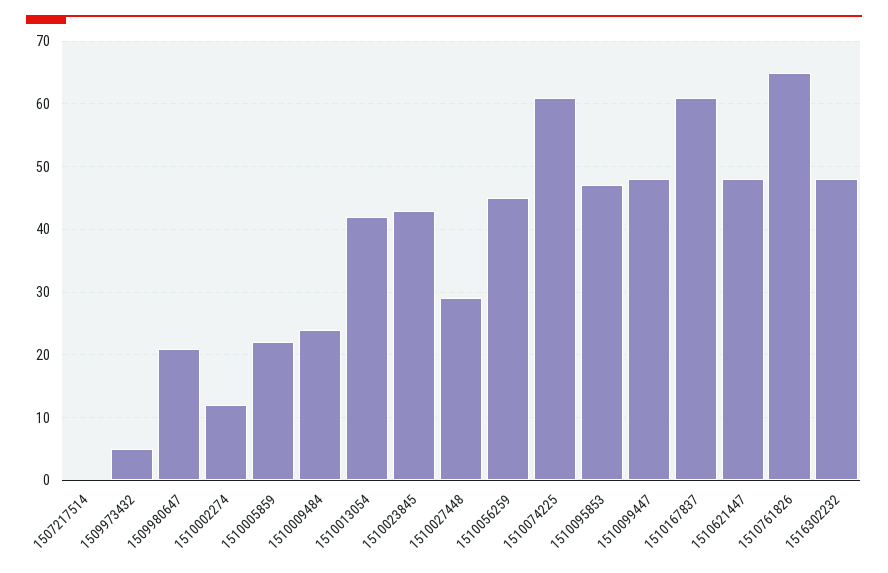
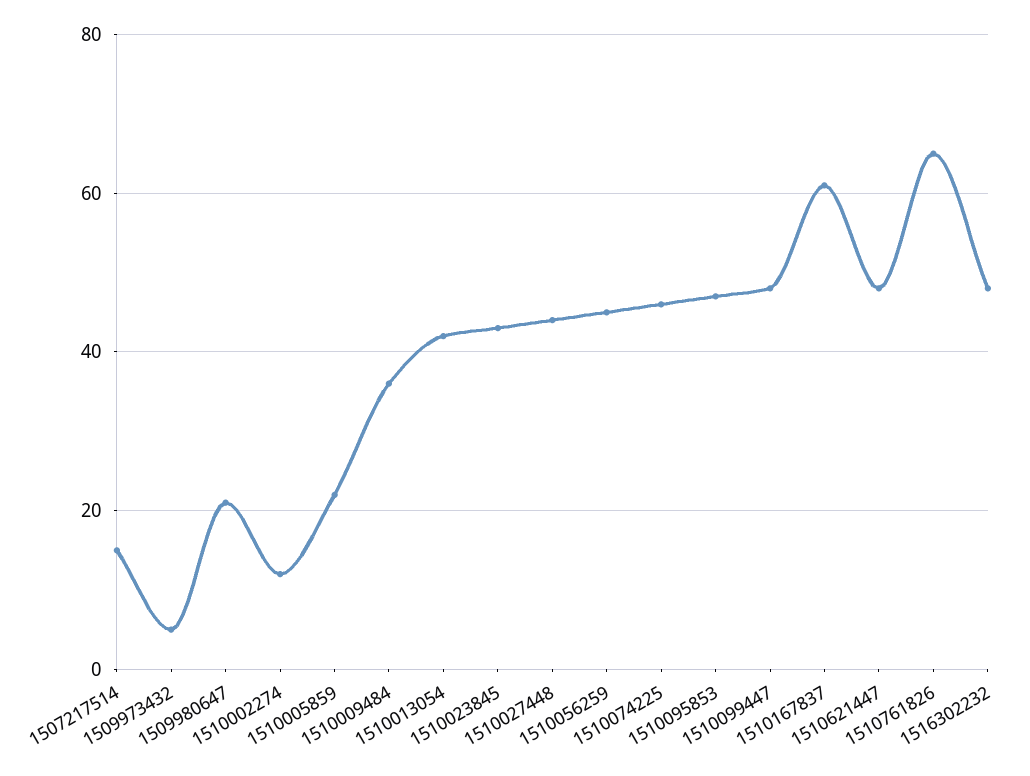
  {
-   "1507217514": 0,
+   "1507217514": 15,
    "1509973432": 5,
    "1509980647": 21,
    "1510002274": 12,
    "1510005859": 22,
-   "1510009484": 24,
+   "1510009484": 35,
    "1510013054": 42,
    "1510023845": 43,
-   "1510027448": 29,
+   "1510027448": 45,
    "1510056259": 45,
-   "1510074225": 61,
+   "1510074225": 45,
    "1510095853": 47,
    "1510099447": 48,
    "1510167837": 61,
    "1510621447": 48,
    "1510761826": 65,
    "1516302232": 48
  }

